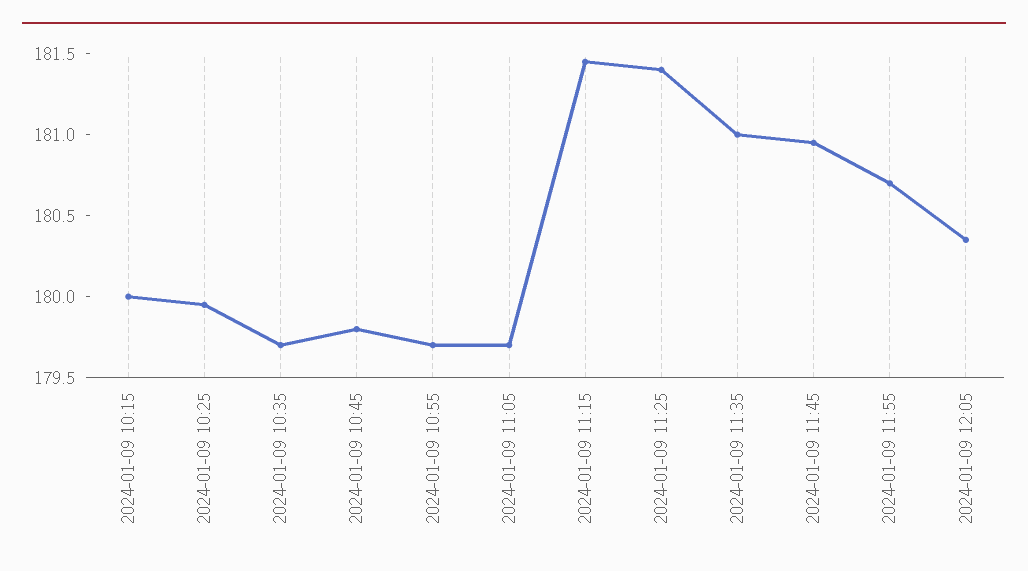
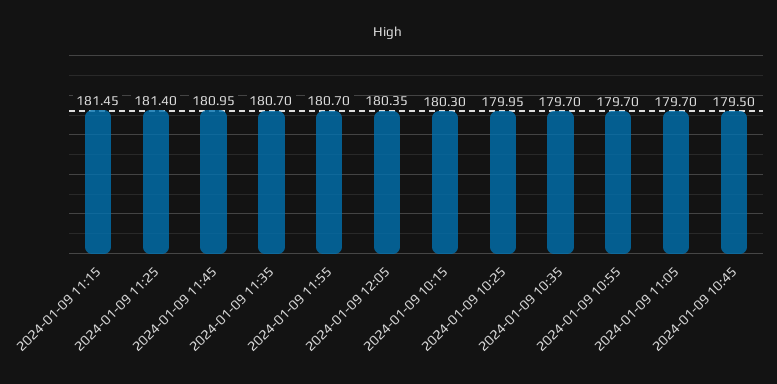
  {
-   "2024-01-09 10:15": 180,
+   "2024-01-09 10:15": 180.3,
    "2024-01-09 10:25": 179.95,
    "2024-01-09 10:35": 179.7,
-   "2024-01-09 10:45": 179.8,
+   "2024-01-09 10:45": 179.5,
    "2024-01-09 10:55": 179.7,
    "2024-01-09 11:05": 179.7,
    "2024-01-09 11:15": 181.45,
    "2024-01-09 11:25": 181.4,
-   "2024-01-09 11:35": 181,
+   "2024-01-09 11:35": 180.7,
    "2024-01-09 11:45": 180.95,
    "2024-01-09 11:55": 180.7,
    "2024-01-09 12:05": 180.35
  }

